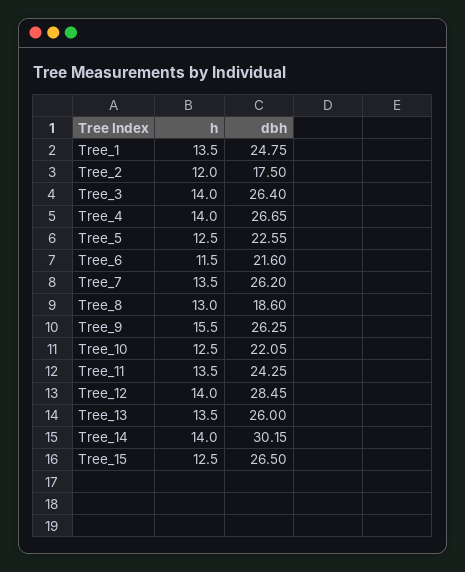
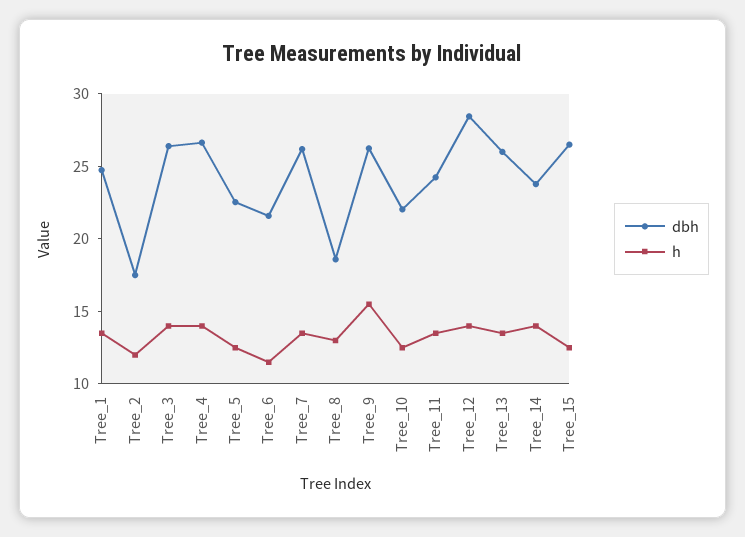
  {
    "h": {
      "Tree_1": 13.5,
      "Tree_2": 12,
      "Tree_3": 14,
      "Tree_4": 14,
      "Tree_5": 12.5,
      "Tree_6": 11.5,
      "Tree_7": 13.5,
      "Tree_8": 13,
      "Tree_9": 15.5,
      "Tree_10": 12.5,
      "Tree_11": 13.5,
      "Tree_12": 14,
      "Tree_13": 13.5,
      "Tree_14": 14,
      "Tree_15": 12.5
    },
    "dbh": {
      "Tree_1": 24.75,
      "Tree_2": 17.5,
      "Tree_3": 26.4,
      "Tree_4": 26.65,
      "Tree_5": 22.55,
      "Tree_6": 21.6,
      "Tree_7": 26.2,
      "Tree_8": 18.6,
      "Tree_9": 26.25,
      "Tree_10": 22.05,
      "Tree_11": 24.25,
      "Tree_12": 28.45,
      "Tree_13": 26,
-     "Tree_14": 30.15,
+     "Tree_14": 24,
      "Tree_15": 26.5
    }
  }

